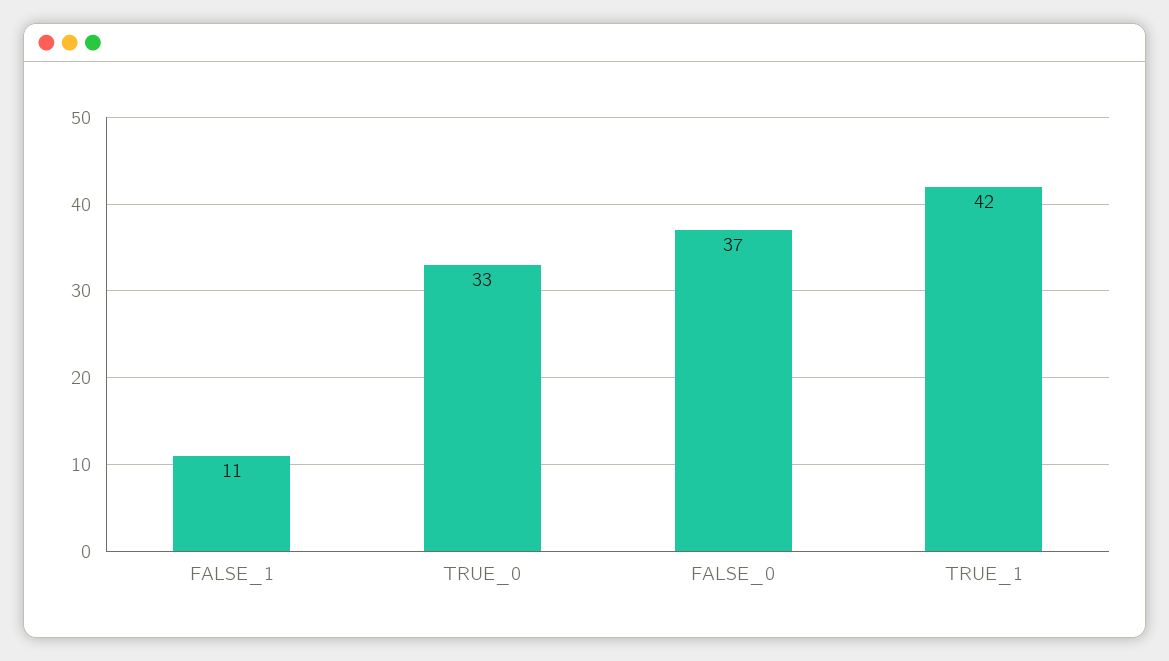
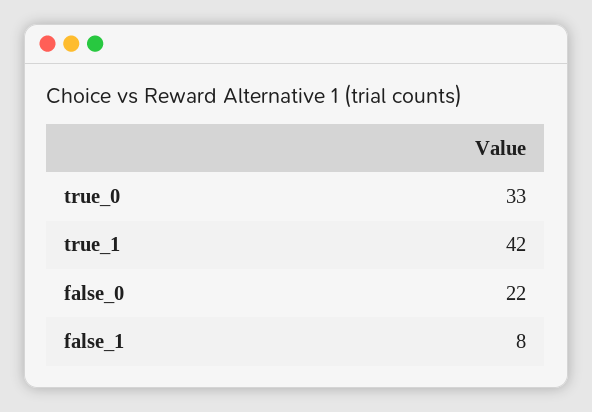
  {
-   "FALSE_1": 11,
+   "FALSE_1": 8,
    "TRUE_0": 33,
-   "FALSE_0": 37,
+   "FALSE_0": 22,
    "TRUE_1": 42
  }

